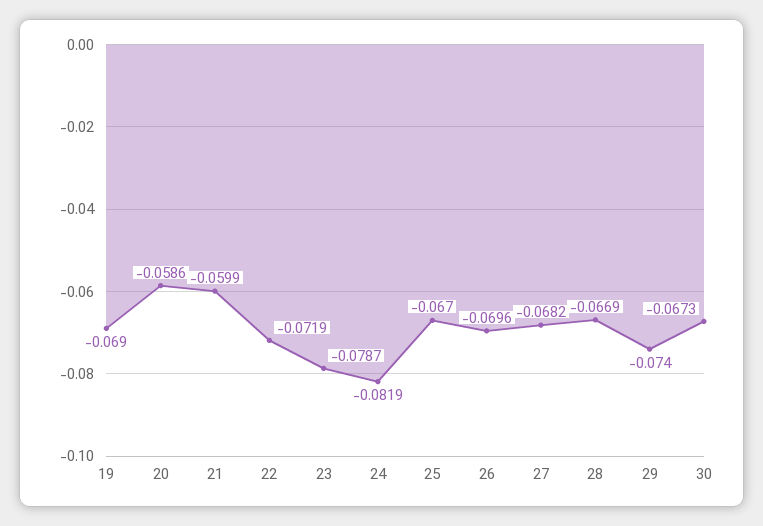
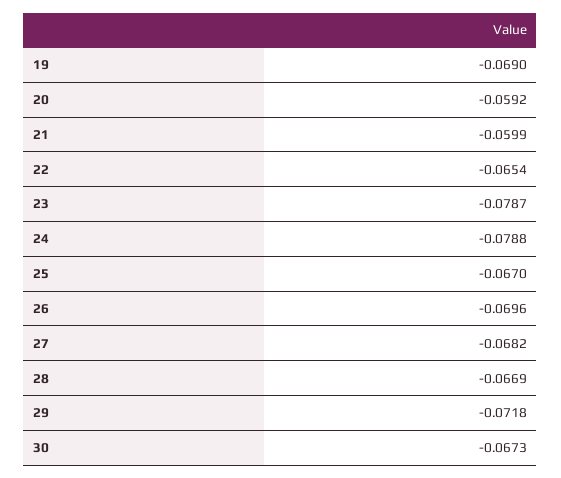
  {
    "19": -0.069,
-   "20": -0.0586,
+   "20": -0.0592,
    "21": -0.0599,
-   "22": -0.0719,
+   "22": -0.0654,
    "23": -0.0787,
-   "24": -0.0819,
+   "24": -0.0788,
    "25": -0.067,
    "26": -0.0696,
    "27": -0.0682,
    "28": -0.0669,
-   "29": -0.074,
+   "29": -0.0718,
    "30": -0.0673
  }

